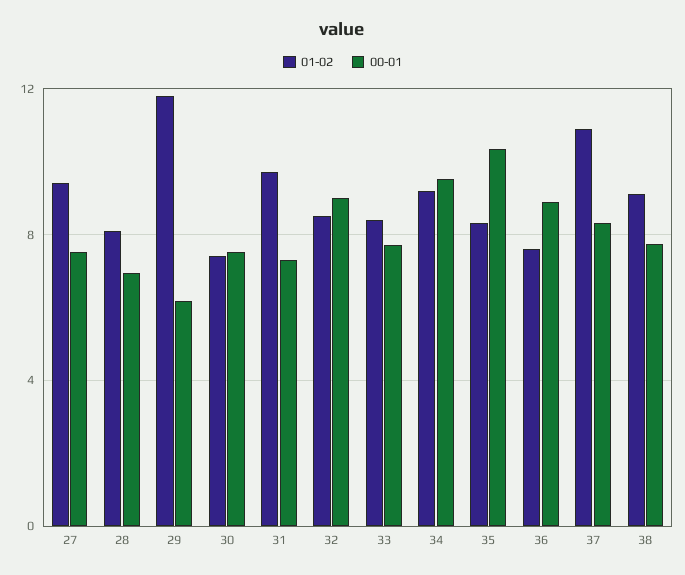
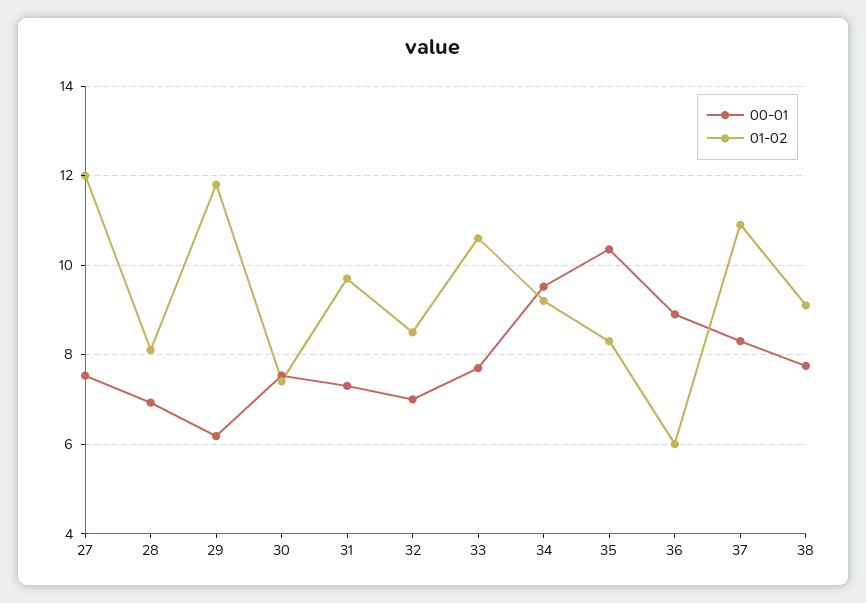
  {
    "01-02": {
-     "27": 9.5,
+     "27": 12,
      "28": 8.2,
      "29": 11.8,
      "30": 7.4,
      "31": 9.8,
      "32": 8.6,
-     "33": 8.5,
+     "33": 10.6,
      "34": 9.2,
      "35": 8.4,
-     "36": 7.5,
+     "36": 6,
      "37": 11,
      "38": 9.2
    },
    "00-01": {
      "27": 7.6,
      "28": 7,
      "29": 6.2,
      "30": 7.6,
      "31": 7.4,
-     "32": 9,
+     "32": 7,
      "33": 7.8,
      "34": 9.6,
      "35": 10.4,
      "36": 9,
      "37": 8.4,
      "38": 7.8
    }
  }

